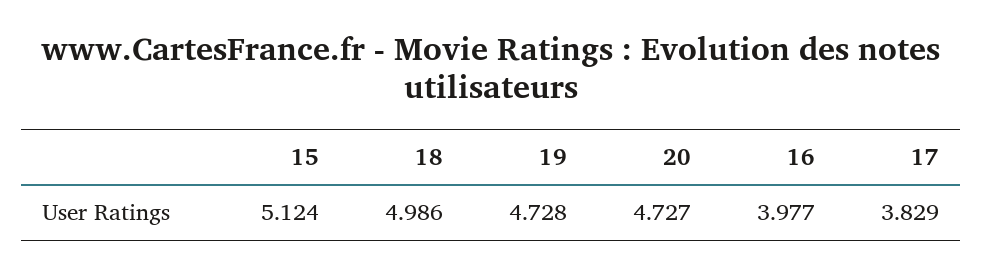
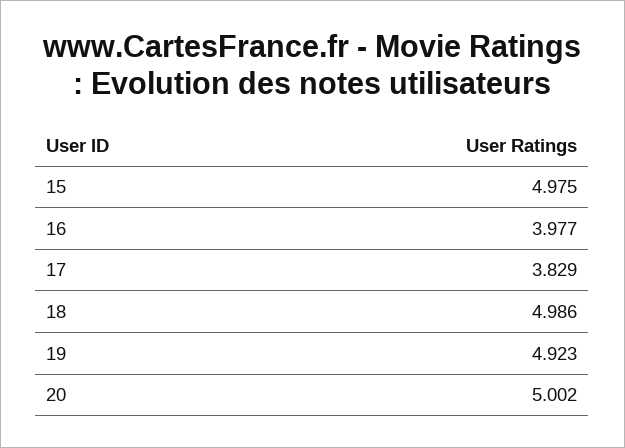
  {
-   "15": 5.124,
+   "15": 4.975,
    "18": 4.986,
-   "19": 4.728,
+   "19": 4.923,
-   "20": 4.727,
+   "20": 5.002,
    "16": 3.977,
    "17": 3.829
  }

